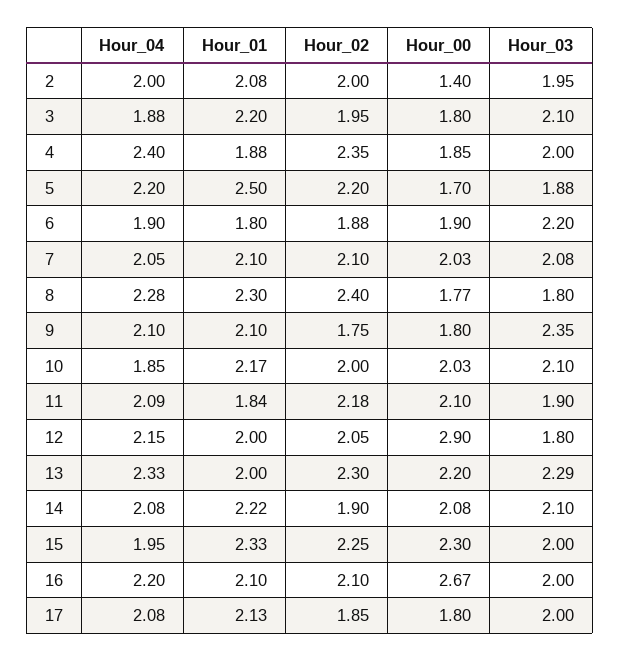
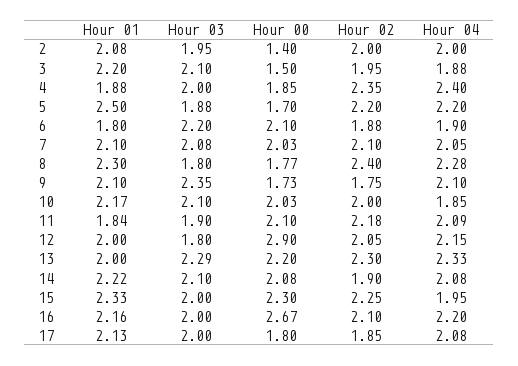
  {
    "Hour_04": {
      "2": 2,
      "3": 1.88,
      "4": 2.4,
      "5": 2.2,
      "6": 1.9,
      "7": 2.05,
      "8": 2.28,
      "9": 2.1,
      "10": 1.85,
      "11": 2.09,
      "12": 2.15,
      "13": 2.33,
      "14": 2.08,
      "15": 1.95,
      "16": 2.2,
      "17": 2.08
    },
    "Hour_01": {
      "2": 2.08,
      "3": 2.2,
      "4": 1.88,
      "5": 2.5,
      "6": 1.8,
      "7": 2.1,
      "8": 2.3,
      "9": 2.1,
      "10": 2.17,
      "11": 1.84,
      "12": 2,
      "13": 2,
      "14": 2.22,
      "15": 2.33,
-     "16": 2.1,
+     "16": 2.16,
      "17": 2.13
    },
    "Hour_02": {
      "2": 2,
      "3": 1.95,
      "4": 2.35,
      "5": 2.2,
      "6": 1.88,
      "7": 2.1,
      "8": 2.4,
      "9": 1.75,
      "10": 2,
      "11": 2.18,
      "12": 2.05,
      "13": 2.3,
      "14": 1.9,
      "15": 2.25,
      "16": 2.1,
      "17": 1.85
    },
    "Hour_00": {
      "2": 1.4,
-     "3": 1.8,
+     "3": 1.5,
      "4": 1.85,
      "5": 1.7,
-     "6": 1.9,
+     "6": 2.1,
      "7": 2.03,
      "8": 1.77,
-     "9": 1.8,
+     "9": 1.73,
      "10": 2.03,
      "11": 2.1,
      "12": 2.9,
      "13": 2.2,
      "14": 2.08,
      "15": 2.3,
      "16": 2.67,
      "17": 1.8
    },
    "Hour_03": {
      "2": 1.95,
      "3": 2.1,
      "4": 2,
      "5": 1.88,
      "6": 2.2,
      "7": 2.08,
      "8": 1.8,
      "9": 2.35,
      "10": 2.1,
      "11": 1.9,
      "12": 1.8,
      "13": 2.29,
      "14": 2.1,
      "15": 2,
      "16": 2,
      "17": 2
    }
  }

